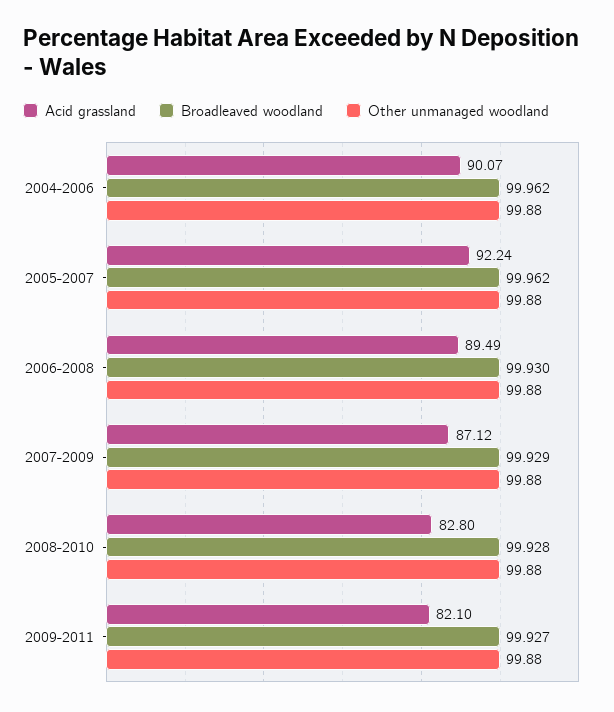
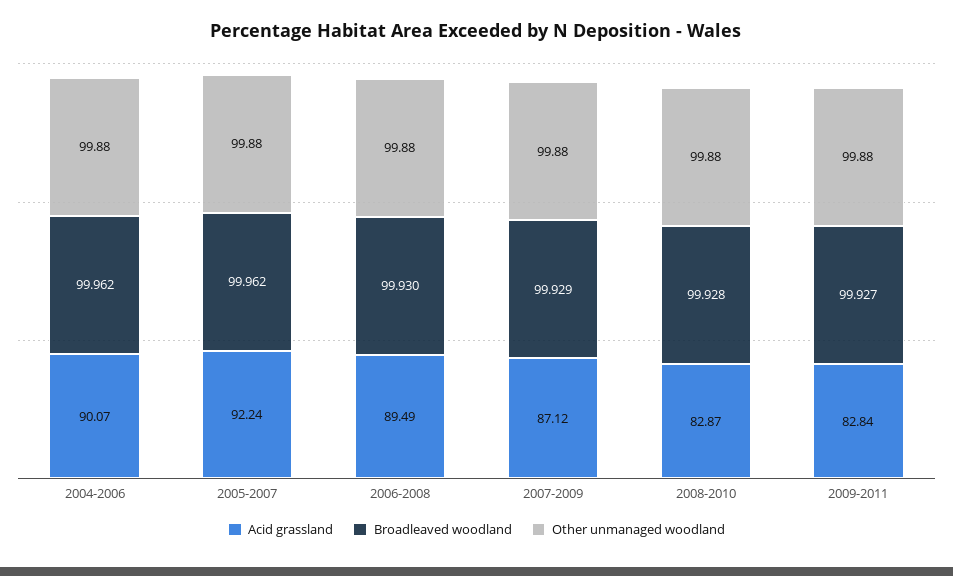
  {
    "Acid grassland": {
      "2004-2006": 90.07,
      "2005-2007": 92.24,
      "2006-2008": 89.49,
      "2007-2009": 87.12,
-     "2008-2010": 82.8,
+     "2008-2010": 82.87,
-     "2009-2011": 82.1
+     "2009-2011": 82.84
    },
    "Broadleaved woodland": {
      "2004-2006": 99.962,
      "2005-2007": 99.962,
      "2006-2008": 99.93,
      "2007-2009": 99.929,
      "2008-2010": 99.928,
      "2009-2011": 99.927
    },
    "Other unmanaged woodland": {
      "2004-2006": 99.88,
      "2005-2007": 99.88,
      "2006-2008": 99.88,
      "2007-2009": 99.88,
      "2008-2010": 99.88,
      "2009-2011": 99.88
    }
  }

